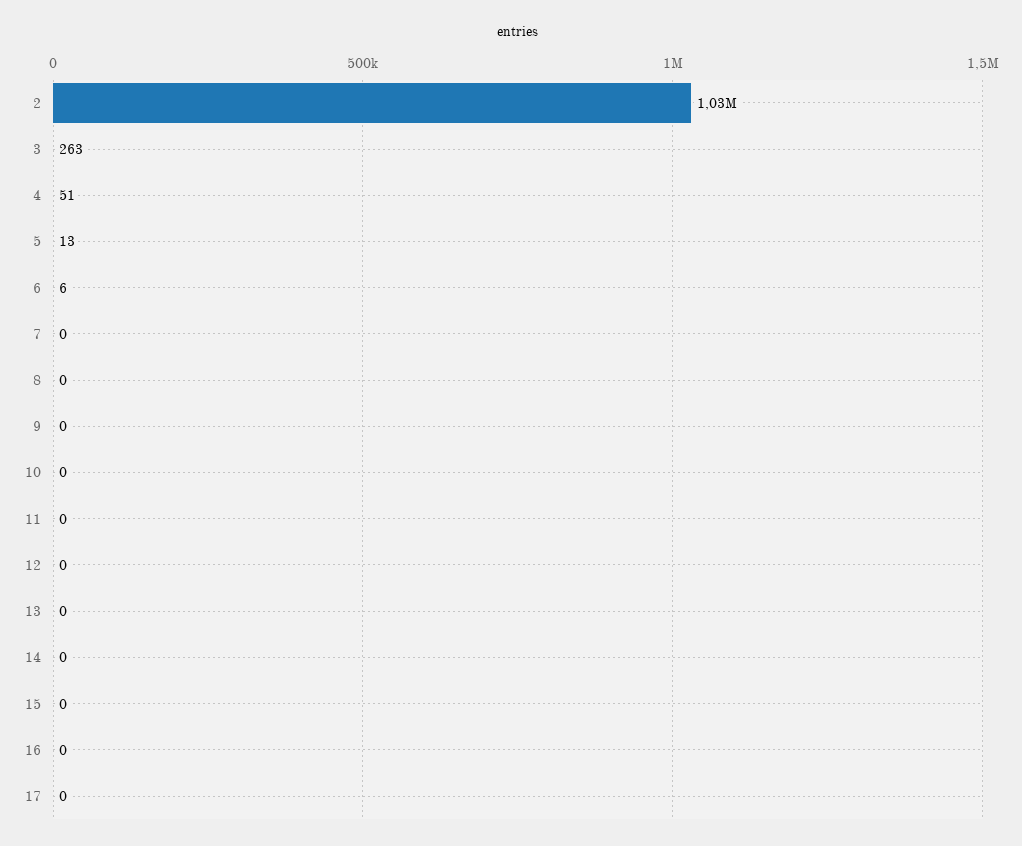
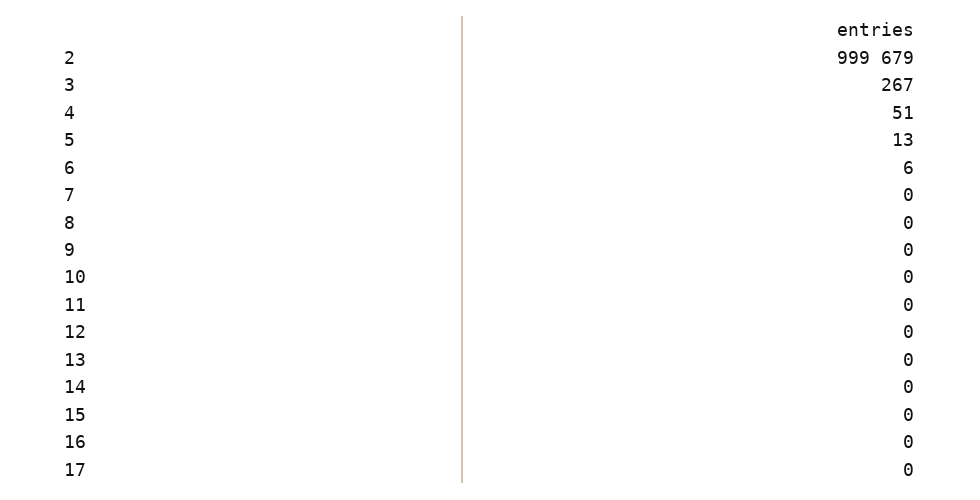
  {
-   "2": 1030000,
+   "2": 999679,
-   "3": 263,
+   "3": 267,
    "4": 51,
    "5": 13,
    "6": 6,
    "7": 0,
    "8": 0,
    "9": 0,
    "10": 0,
    "11": 0,
    "12": 0,
    "13": 0,
    "14": 0,
    "15": 0,
    "16": 0,
    "17": 0
  }

